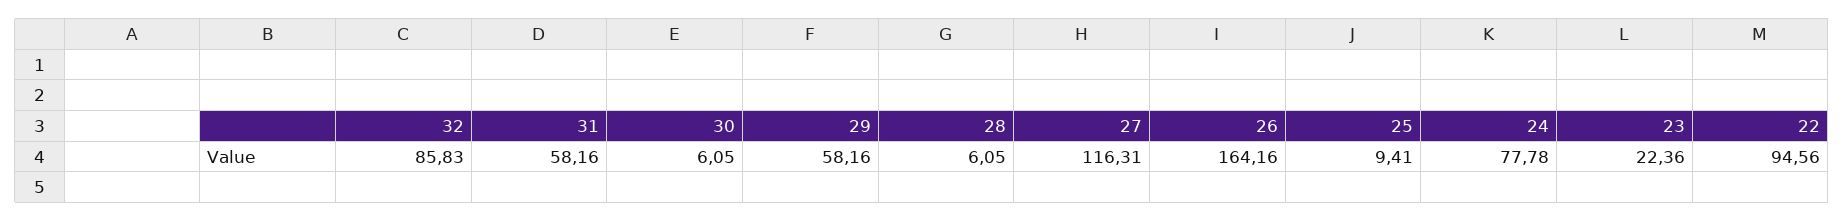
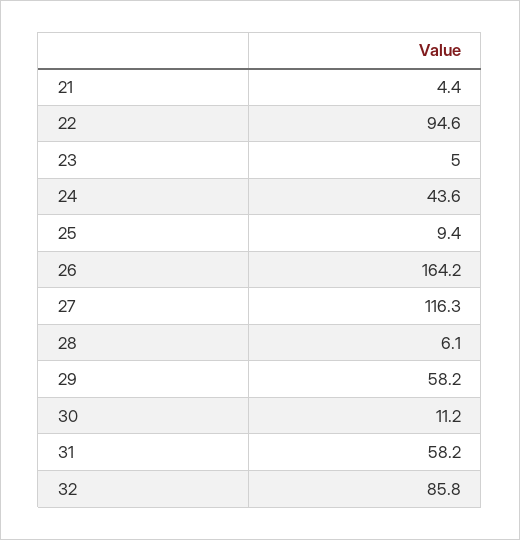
  {
    "32": 85.83,
    "31": 58.16,
-   "30": 6.05,
+   "30": 11.2,
    "29": 58.16,
    "28": 6.05,
    "27": 116.31,
    "26": 164.16,
    "25": 9.41,
-   "24": 77.78,
+   "24": 43.6,
-   "23": 22.36,
+   "23": 5,
-   "22": 94.56
+   "22": 94.56,
+   "21": 4.4
  }

